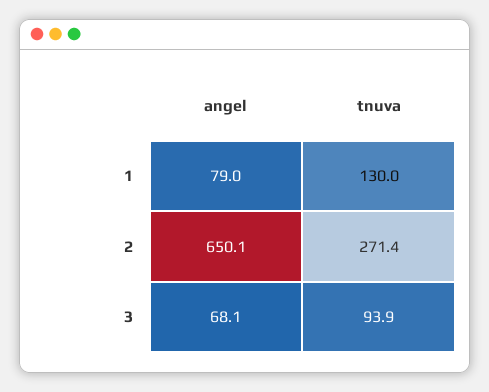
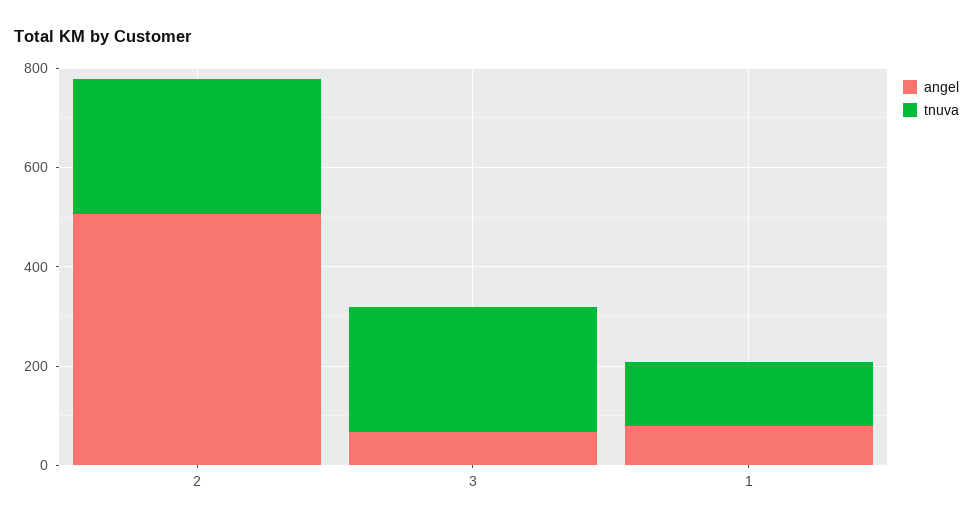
  {
    "angel": {
      "1": 79,
-     "2": 650.1,
+     "2": 500,
      "3": 68.1
    },
    "tnuva": {
      "1": 130,
      "2": 271.4,
-     "3": 93.9
+     "3": 250
    }
  }

